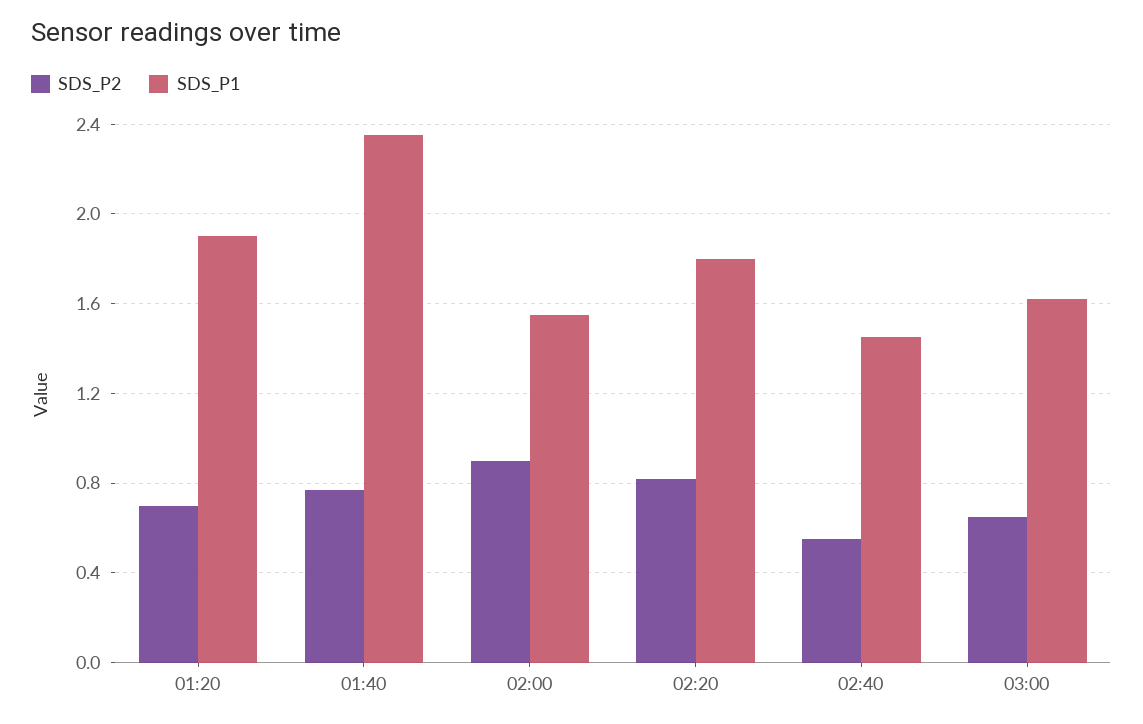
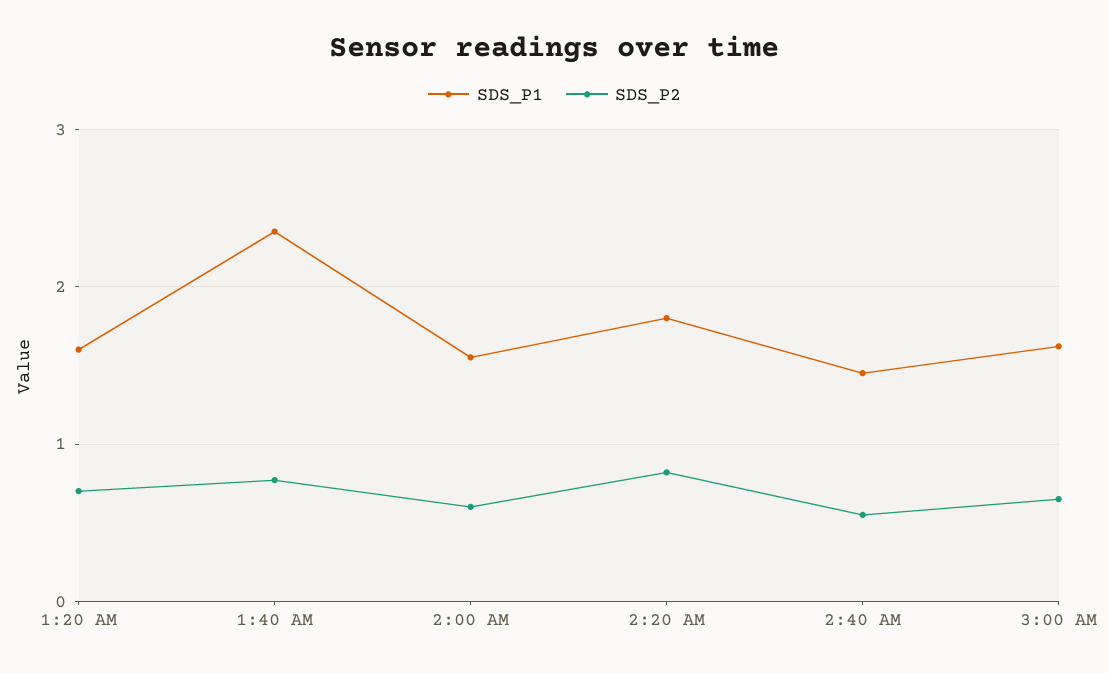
  {
    "SDS_P2": {
      "01:20": 0.7,
      "01:40": 0.75,
-     "02:00": 0.9,
+     "02:00": 0.6,
      "02:20": 0.8,
      "02:40": 0.55,
      "03:00": 0.65
    },
    "SDS_P1": {
-     "01:20": 1.9,
+     "01:20": 1.6,
      "01:40": 2.35,
      "02:00": 1.55,
      "02:20": 1.8,
      "02:40": 1.45,
      "03:00": 1.6
    }
  }

